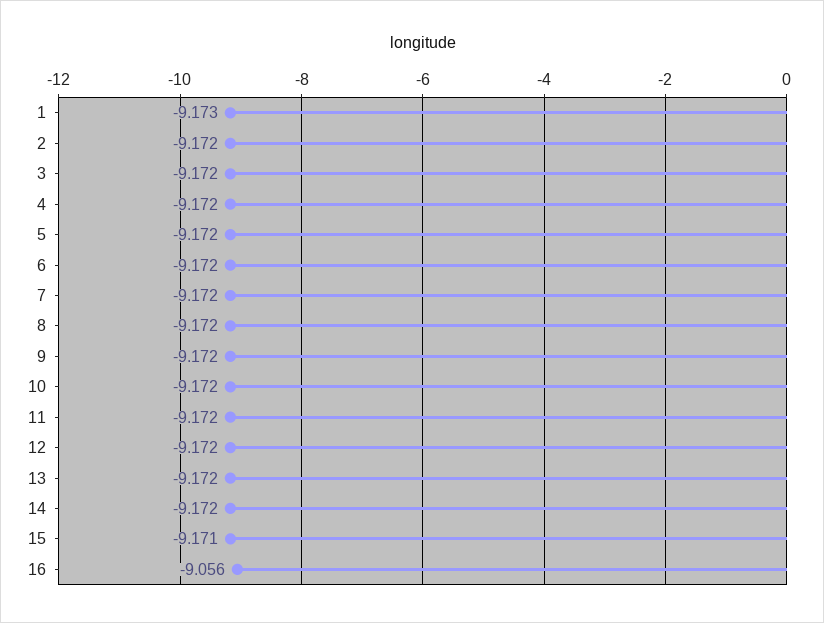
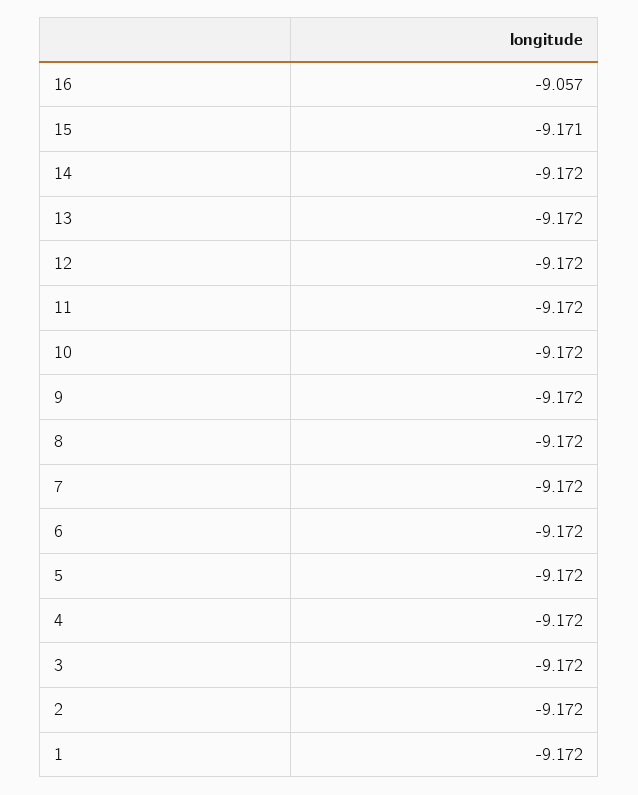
  {
-   "1": -9.173,
+   "1": -9.172,
    "2": -9.172,
    "3": -9.172,
    "4": -9.172,
    "5": -9.172,
    "6": -9.172,
    "7": -9.172,
    "8": -9.172,
    "9": -9.172,
    "10": -9.172,
    "11": -9.172,
    "12": -9.172,
    "13": -9.172,
    "14": -9.172,
    "15": -9.171,
-   "16": -9.056
+   "16": -9.057
  }

